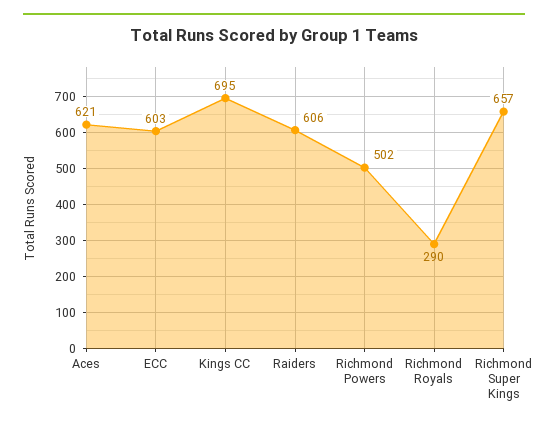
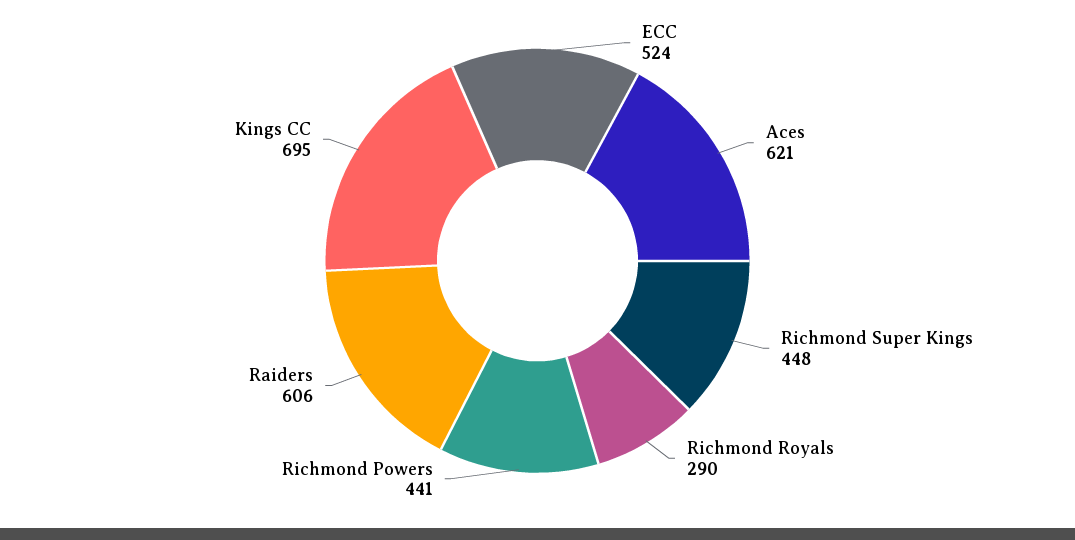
  {
    "Aces": 621,
-   "ECC": 603,
+   "ECC": 524,
    "Kings CC": 695,
    "Raiders": 606,
-   "Richmond Powers": 502,
+   "Richmond Powers": 441,
    "Richmond Royals": 290,
-   "Richmond Super Kings": 657
+   "Richmond Super Kings": 448
  }

